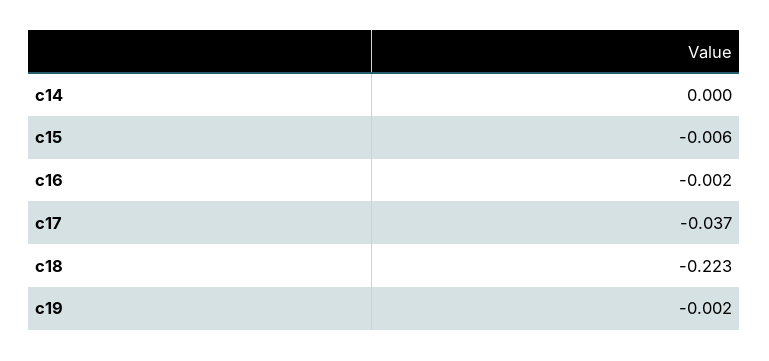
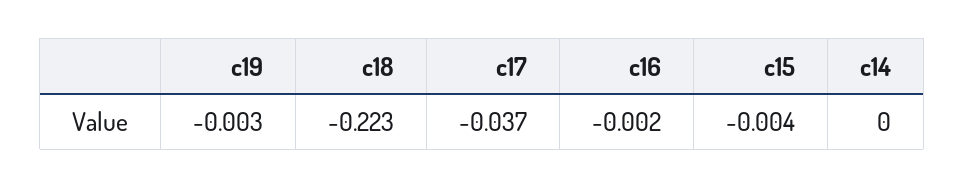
  {
    "c14": 0,
-   "c15": -0.006,
+   "c15": -0.004,
    "c16": -0.002,
    "c17": -0.037,
    "c18": -0.223,
-   "c19": -0.002
+   "c19": -0.003
  }

